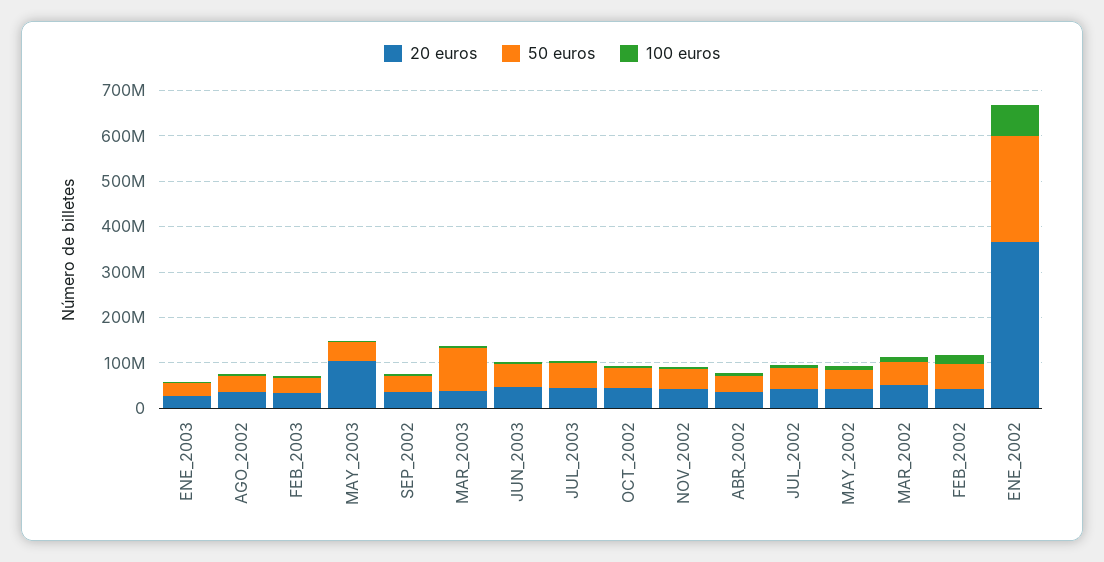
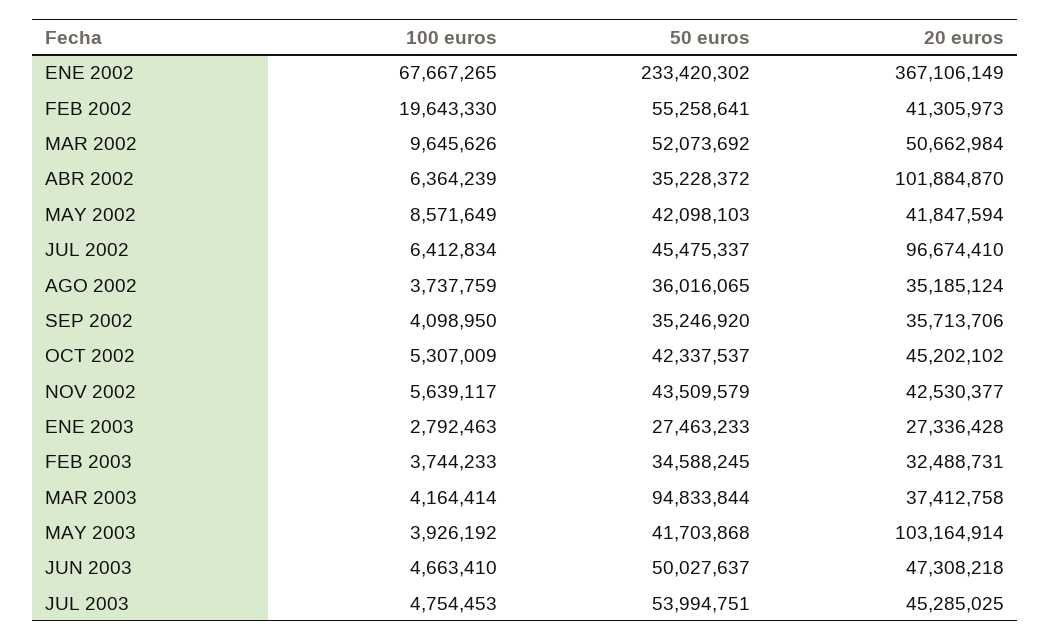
  {
    "20 euros": {
      "ENE_2003": 27336428,
      "AGO_2002": 35185124,
      "FEB_2003": 32488731,
      "MAY_2003": 103164914,
      "SEP_2002": 35713706,
      "MAR_2003": 37412758,
      "JUN_2003": 47308218,
      "JUL_2003": 45285025,
      "OCT_2002": 45202102,
      "NOV_2002": 42530377,
-     "ABR_2002": 40000000,
+     "ABR_2002": 101884870,
-     "JUL_2002": 40000000,
+     "JUL_2002": 96674410,
      "MAY_2002": 41847594,
      "MAR_2002": 50662984,
      "FEB_2002": 41305973,
      "ENE_2002": 367106149
    },
    "50 euros": {
      "ENE_2003": 27463233,
      "AGO_2002": 36016065,
      "FEB_2003": 34588245,
      "MAY_2003": 41703868,
      "SEP_2002": 35246920,
      "MAR_2003": 94833844,
      "JUN_2003": 50027637,
      "JUL_2003": 53994751,
      "OCT_2002": 42337537,
      "NOV_2002": 43509579,
      "ABR_2002": 35228372,
      "JUL_2002": 45475337,
      "MAY_2002": 42098103,
      "MAR_2002": 52073692,
      "FEB_2002": 55258641,
      "ENE_2002": 233420302
    },
    "100 euros": {
      "ENE_2003": 2792463,
      "AGO_2002": 3737759,
      "FEB_2003": 3744233,
      "MAY_2003": 3926192,
      "SEP_2002": 4098950,
      "MAR_2003": 4164414,
      "JUN_2003": 4663410,
      "JUL_2003": 4754453,
      "OCT_2002": 5307009,
      "NOV_2002": 5639117,
      "ABR_2002": 6364239,
      "JUL_2002": 6412834,
      "MAY_2002": 8571649,
      "MAR_2002": 9645626,
      "FEB_2002": 19643330,
      "ENE_2002": 67667265
    }
  }

